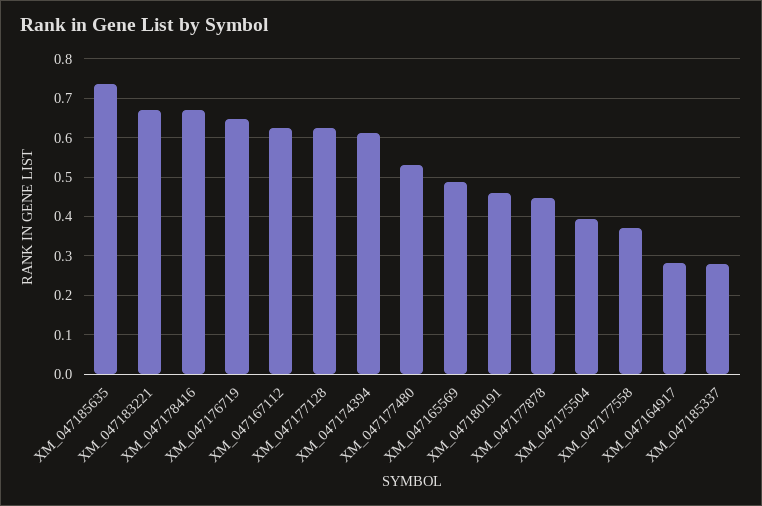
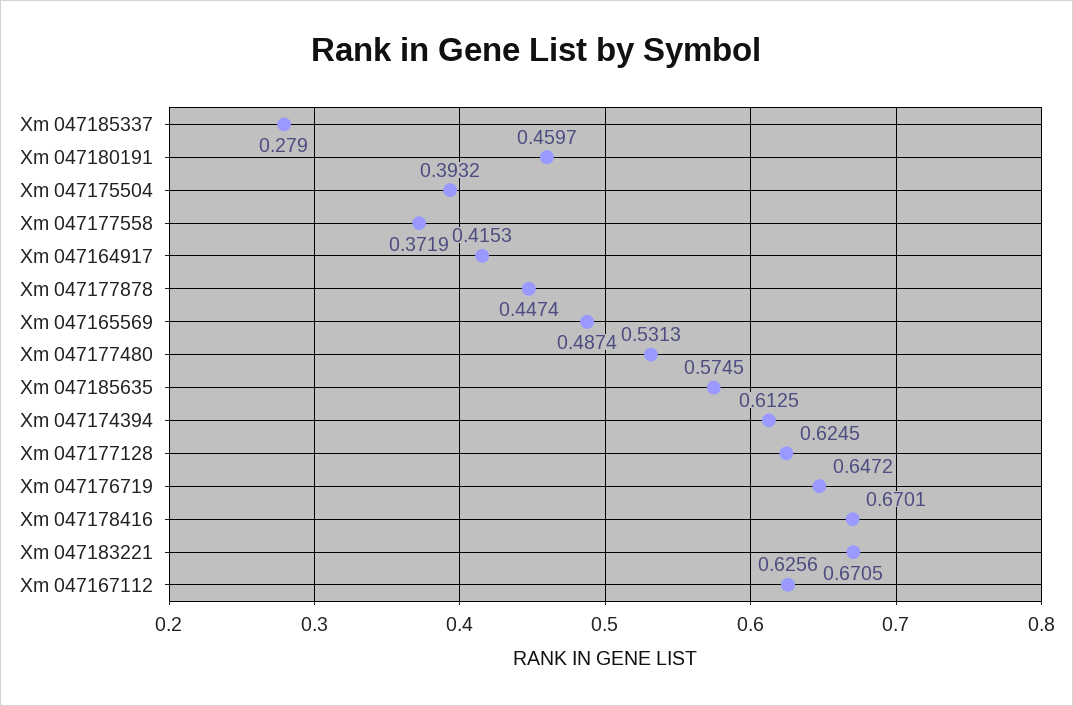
  {
-   "XM_047185635": 0.74,
+   "XM_047185635": 0.5745,
    "XM_047183221": 0.6705,
    "XM_047178416": 0.6701,
    "XM_047176719": 0.6472,
    "XM_047167112": 0.6256,
    "XM_047177128": 0.6245,
    "XM_047174394": 0.6125,
    "XM_047177480": 0.5313,
    "XM_047165569": 0.4874,
    "XM_047180191": 0.4597,
    "XM_047177878": 0.4474,
    "XM_047175504": 0.3932,
    "XM_047177558": 0.3719,
-   "XM_047164917": 0.28,
+   "XM_047164917": 0.4153,
    "XM_047185337": 0.279
  }

